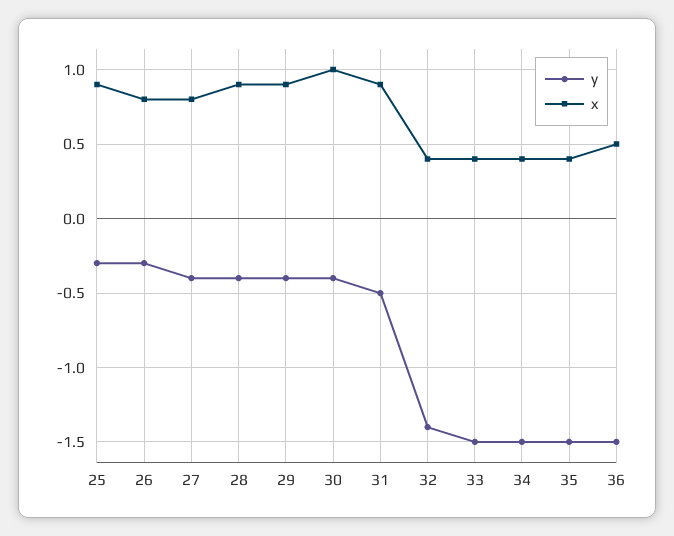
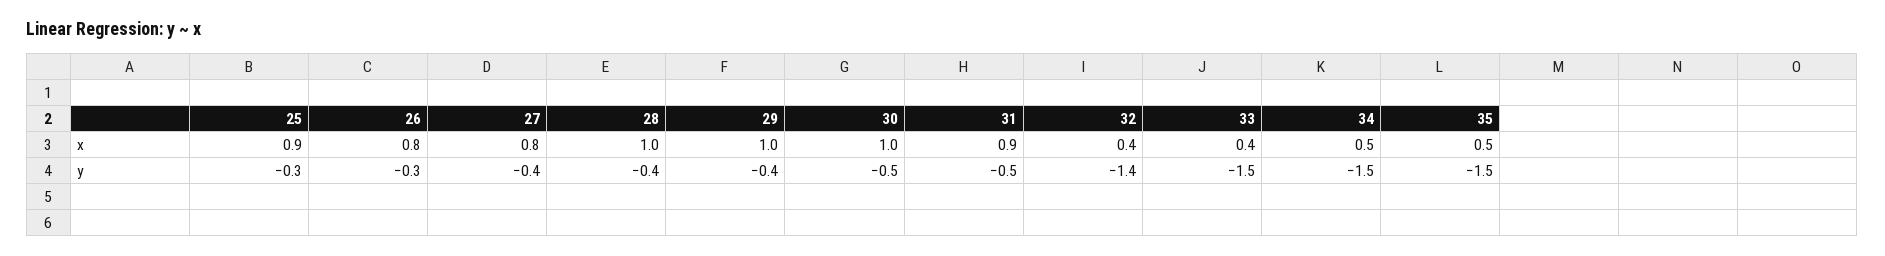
  {
    "y": {
      "25": -0.3,
      "26": -0.3,
      "27": -0.4,
      "28": -0.4,
      "29": -0.4,
-     "30": -0.4,
+     "30": -0.5,
      "31": -0.5,
      "32": -1.4,
      "33": -1.5,
      "34": -1.5,
-     "35": -1.5,
+     "35": -1.5
-     "36": -1.5
    },
    "x": {
      "25": 0.9,
      "26": 0.8,
      "27": 0.8,
-     "28": 0.9,
+     "28": 1,
-     "29": 0.9,
+     "29": 1,
      "30": 1,
      "31": 0.9,
      "32": 0.4,
      "33": 0.4,
-     "34": 0.4,
+     "34": 0.5,
-     "35": 0.4,
+     "35": 0.5
-     "36": 0.5
    }
  }

